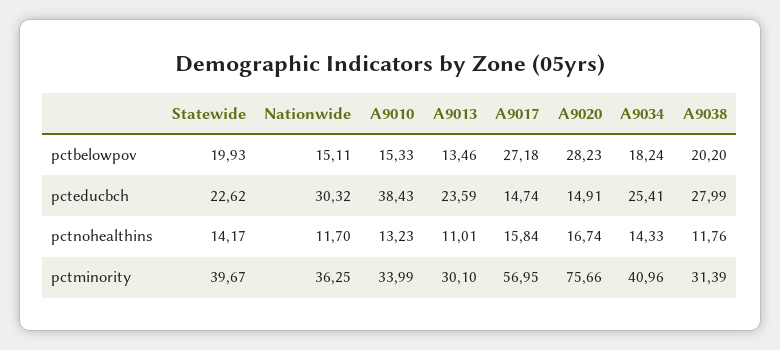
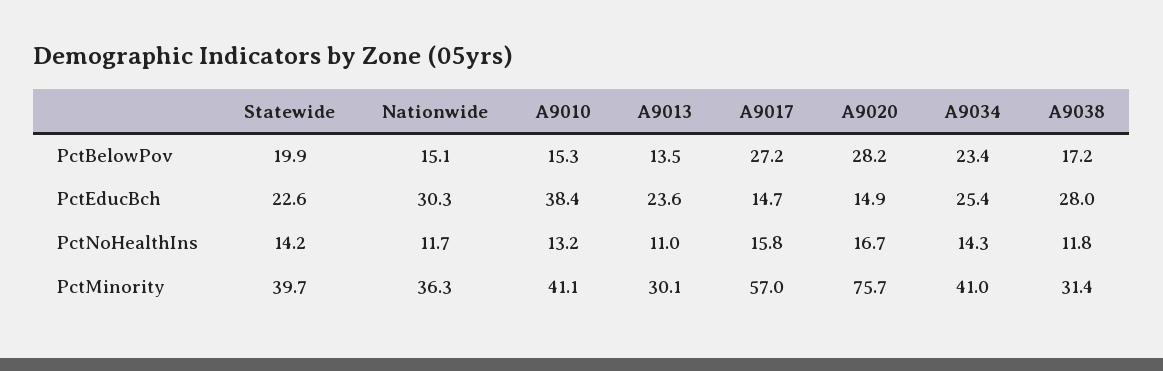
  {
    "Statewide": {
      "pctbelowpov": 19.93,
      "pcteducbch": 22.62,
      "pctnohealthins": 14.17,
      "pctminority": 39.67
    },
    "Nationwide": {
      "pctbelowpov": 15.11,
      "pcteducbch": 30.32,
      "pctnohealthins": 11.7,
      "pctminority": 36.25
    },
    "A9010": {
      "pctbelowpov": 15.33,
      "pcteducbch": 38.43,
      "pctnohealthins": 13.23,
-     "pctminority": 33.99
+     "pctminority": 41.1
    },
    "A9013": {
      "pctbelowpov": 13.46,
      "pcteducbch": 23.59,
      "pctnohealthins": 11.01,
      "pctminority": 30.1
    },
    "A9017": {
      "pctbelowpov": 27.18,
      "pcteducbch": 14.74,
      "pctnohealthins": 15.84,
      "pctminority": 56.95
    },
    "A9020": {
      "pctbelowpov": 28.23,
      "pcteducbch": 14.91,
      "pctnohealthins": 16.74,
      "pctminority": 75.66
    },
    "A9034": {
-     "pctbelowpov": 18.24,
+     "pctbelowpov": 23.4,
      "pcteducbch": 25.41,
      "pctnohealthins": 14.33,
      "pctminority": 40.96
    },
    "A9038": {
-     "pctbelowpov": 20.2,
+     "pctbelowpov": 17.2,
      "pcteducbch": 27.99,
      "pctnohealthins": 11.76,
      "pctminority": 31.39
    }
  }

